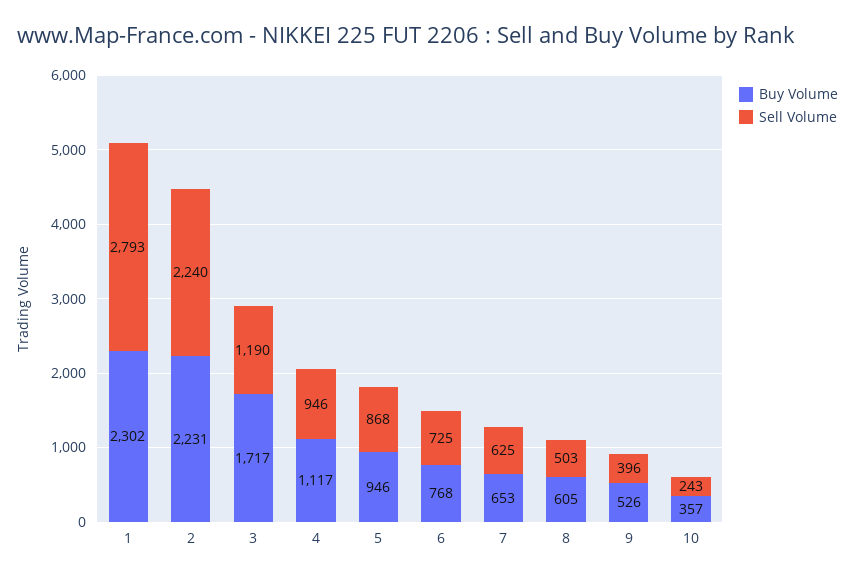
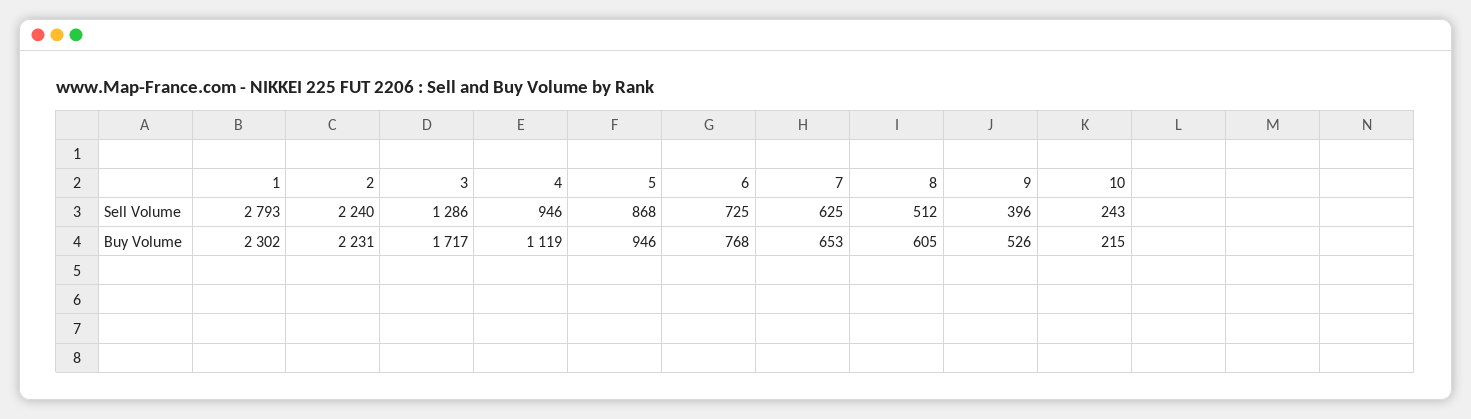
  {
    "Buy Volume": {
      "1": 2302,
      "2": 2231,
      "3": 1717,
-     "4": 1117,
+     "4": 1119,
      "5": 946,
      "6": 768,
      "7": 653,
      "8": 605,
      "9": 526,
-     "10": 357
+     "10": 215
    },
    "Sell Volume": {
      "1": 2793,
      "2": 2240,
-     "3": 1190,
+     "3": 1286,
      "4": 946,
      "5": 868,
      "6": 725,
      "7": 625,
-     "8": 503,
+     "8": 512,
      "9": 396,
      "10": 243
    }
  }

